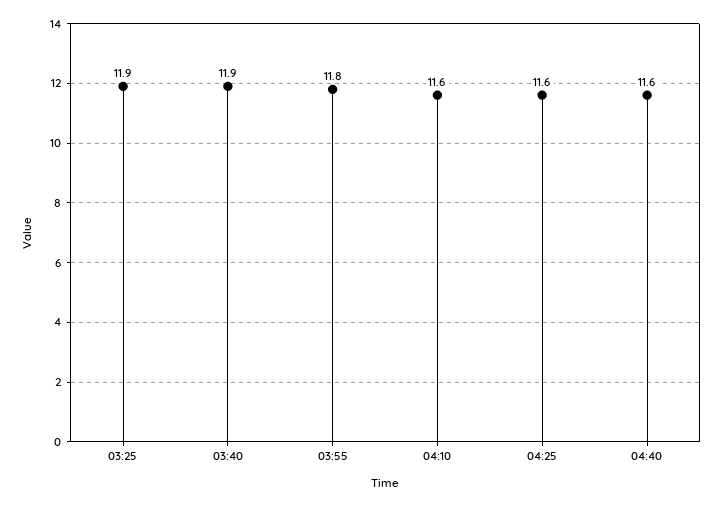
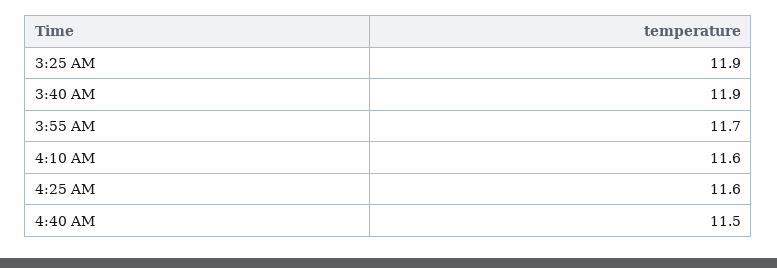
  {
    "03:25": 11.9,
    "03:40": 11.9,
-   "03:55": 11.8,
+   "03:55": 11.7,
    "04:10": 11.6,
    "04:25": 11.6,
-   "04:40": 11.6
+   "04:40": 11.5
  }

